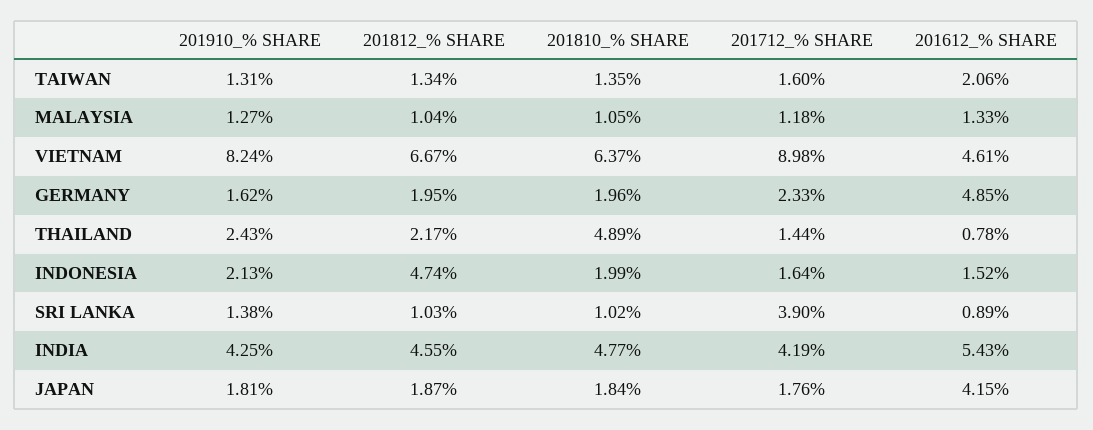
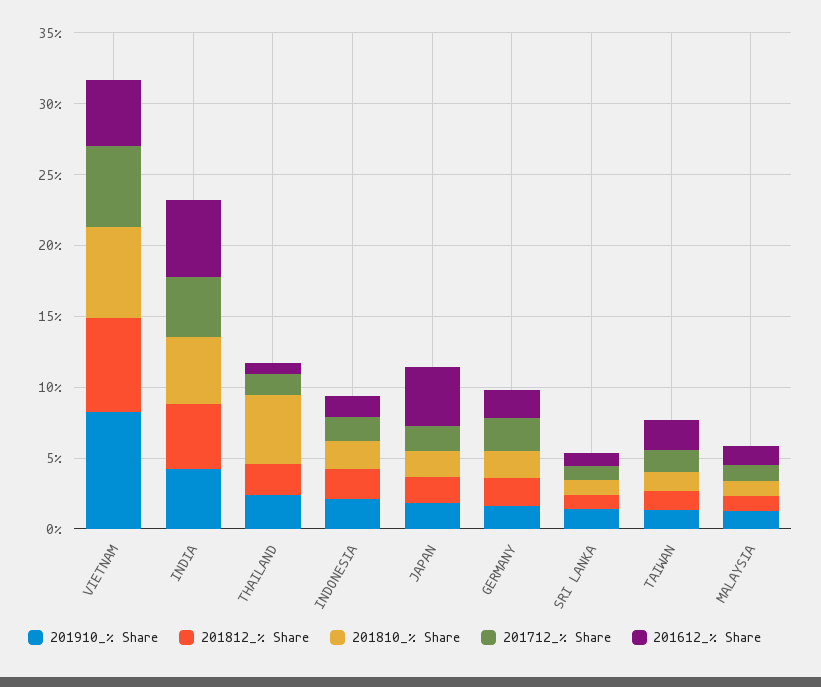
  {
    "201910_% SHARE": {
      "TAIWAN": 1.31,
      "MALAYSIA": 1.27,
      "VIETNAM": 8.24,
      "GERMANY": 1.62,
      "THAILAND": 2.43,
      "INDONESIA": 2.13,
      "SRI LANKA": 1.38,
      "INDIA": 4.25,
      "JAPAN": 1.81
    },
    "201812_% SHARE": {
      "TAIWAN": 1.34,
      "MALAYSIA": 1.04,
      "VIETNAM": 6.67,
      "GERMANY": 1.95,
      "THAILAND": 2.17,
-     "INDONESIA": 4.74,
+     "INDONESIA": 2,
      "SRI LANKA": 1.03,
      "INDIA": 4.55,
      "JAPAN": 1.87
    },
    "201810_% SHARE": {
      "TAIWAN": 1.35,
      "MALAYSIA": 1.05,
      "VIETNAM": 6.37,
      "GERMANY": 1.96,
      "THAILAND": 4.89,
      "INDONESIA": 1.99,
      "SRI LANKA": 1.02,
      "INDIA": 4.77,
      "JAPAN": 1.84
    },
    "201712_% SHARE": {
      "TAIWAN": 1.6,
      "MALAYSIA": 1.18,
-     "VIETNAM": 8.98,
+     "VIETNAM": 6,
      "GERMANY": 2.33,
      "THAILAND": 1.44,
      "INDONESIA": 1.64,
-     "SRI LANKA": 3.9,
+     "SRI LANKA": 1,
      "INDIA": 4.19,
      "JAPAN": 1.76
    },
    "201612_% SHARE": {
      "TAIWAN": 2.06,
      "MALAYSIA": 1.33,
      "VIETNAM": 4.61,
-     "GERMANY": 4.85,
+     "GERMANY": 2,
      "THAILAND": 0.78,
      "INDONESIA": 1.52,
      "SRI LANKA": 0.89,
      "INDIA": 5.43,
      "JAPAN": 4.15
    }
  }

